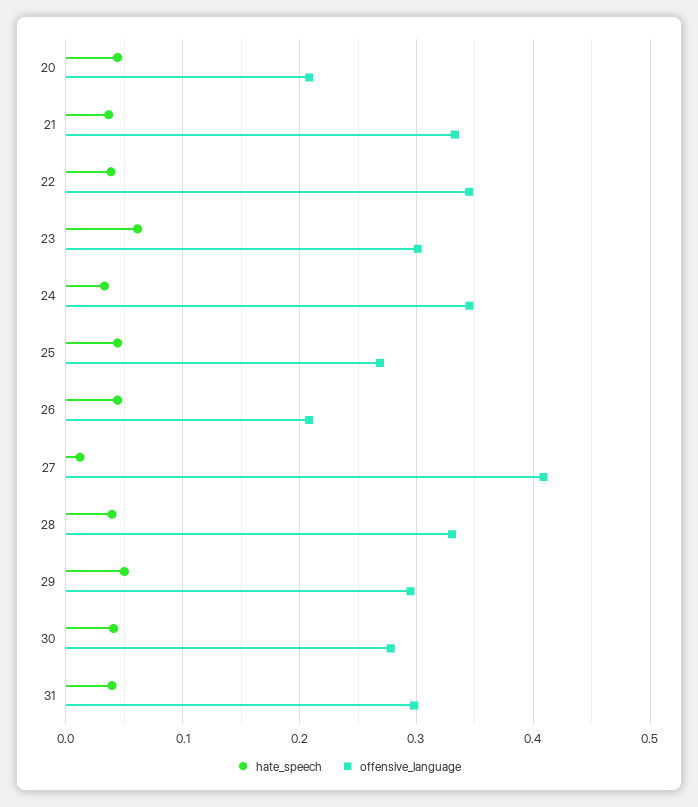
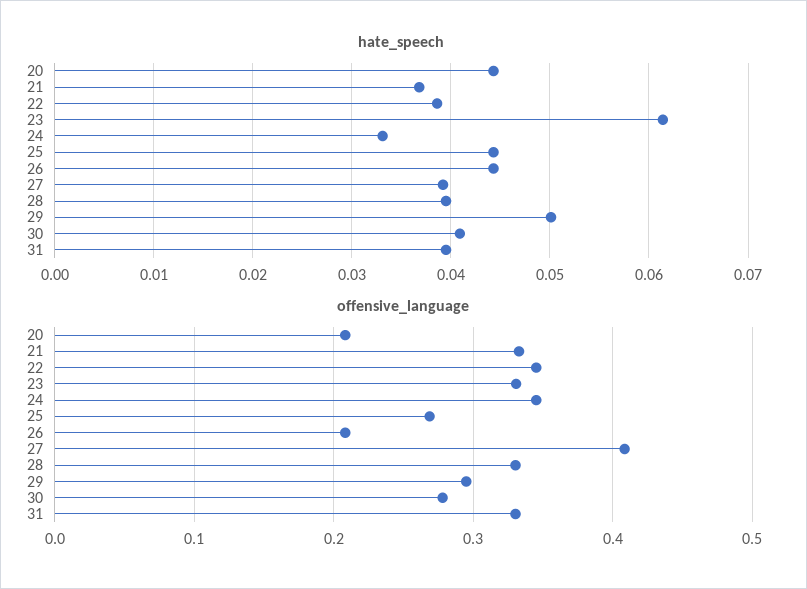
  {
    "hate_speech": {
      "20": 0.044,
      "21": 0.037,
      "22": 0.039,
      "23": 0.061,
      "24": 0.033,
      "25": 0.044,
      "26": 0.044,
-     "27": 0.01,
+     "27": 0.039,
      "28": 0.04,
      "29": 0.05,
      "30": 0.041,
      "31": 0.04
    },
    "offensive_language": {
      "20": 0.21,
      "21": 0.33,
      "22": 0.35,
-     "23": 0.3,
+     "23": 0.33,
      "24": 0.35,
      "25": 0.27,
      "26": 0.21,
      "27": 0.41,
      "28": 0.33,
      "29": 0.3,
      "30": 0.28,
-     "31": 0.3
+     "31": 0.33
    }
  }

